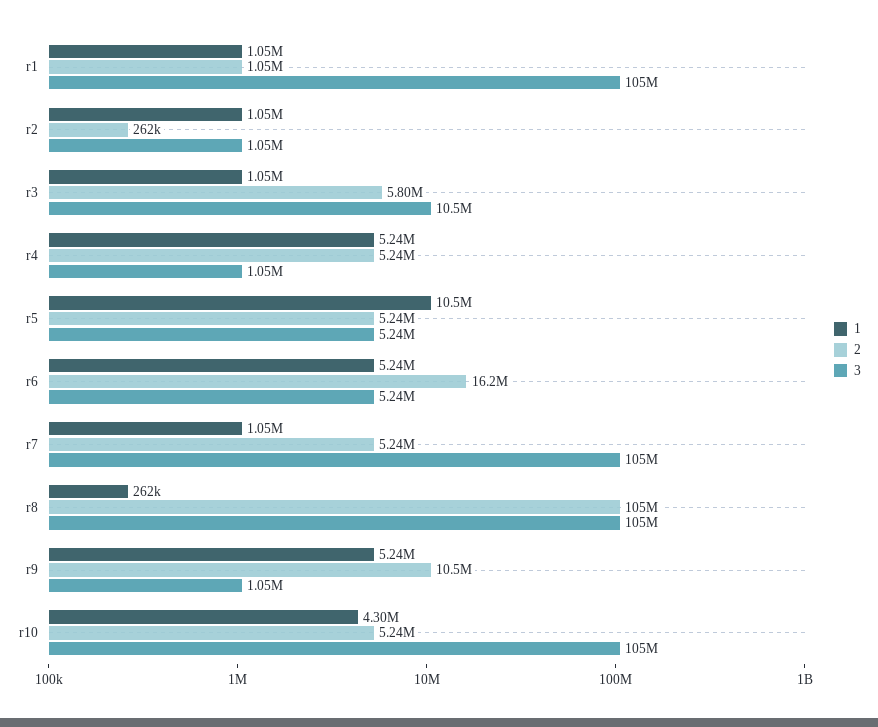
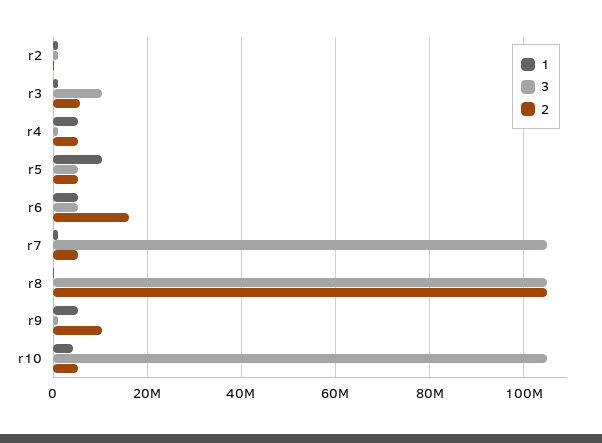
  {
    "1": {
-     "r1": 1050000,
      "r2": 1050000,
      "r3": 1050000,
      "r4": 5240000,
      "r5": 10500000,
      "r6": 5240000,
      "r7": 1050000,
      "r8": 262000,
      "r9": 5240000,
      "r10": 4300000
    },
    "2": {
-     "r1": 1050000,
      "r2": 262000,
      "r3": 5800000,
      "r4": 5240000,
      "r5": 5240000,
      "r6": 16200000,
      "r7": 5240000,
      "r8": 105000000,
      "r9": 10500000,
      "r10": 5240000
    },
    "3": {
-     "r1": 105000000,
      "r2": 1050000,
      "r3": 10500000,
      "r4": 1050000,
      "r5": 5240000,
      "r6": 5240000,
      "r7": 105000000,
      "r8": 105000000,
      "r9": 1050000,
      "r10": 105000000
    }
  }

